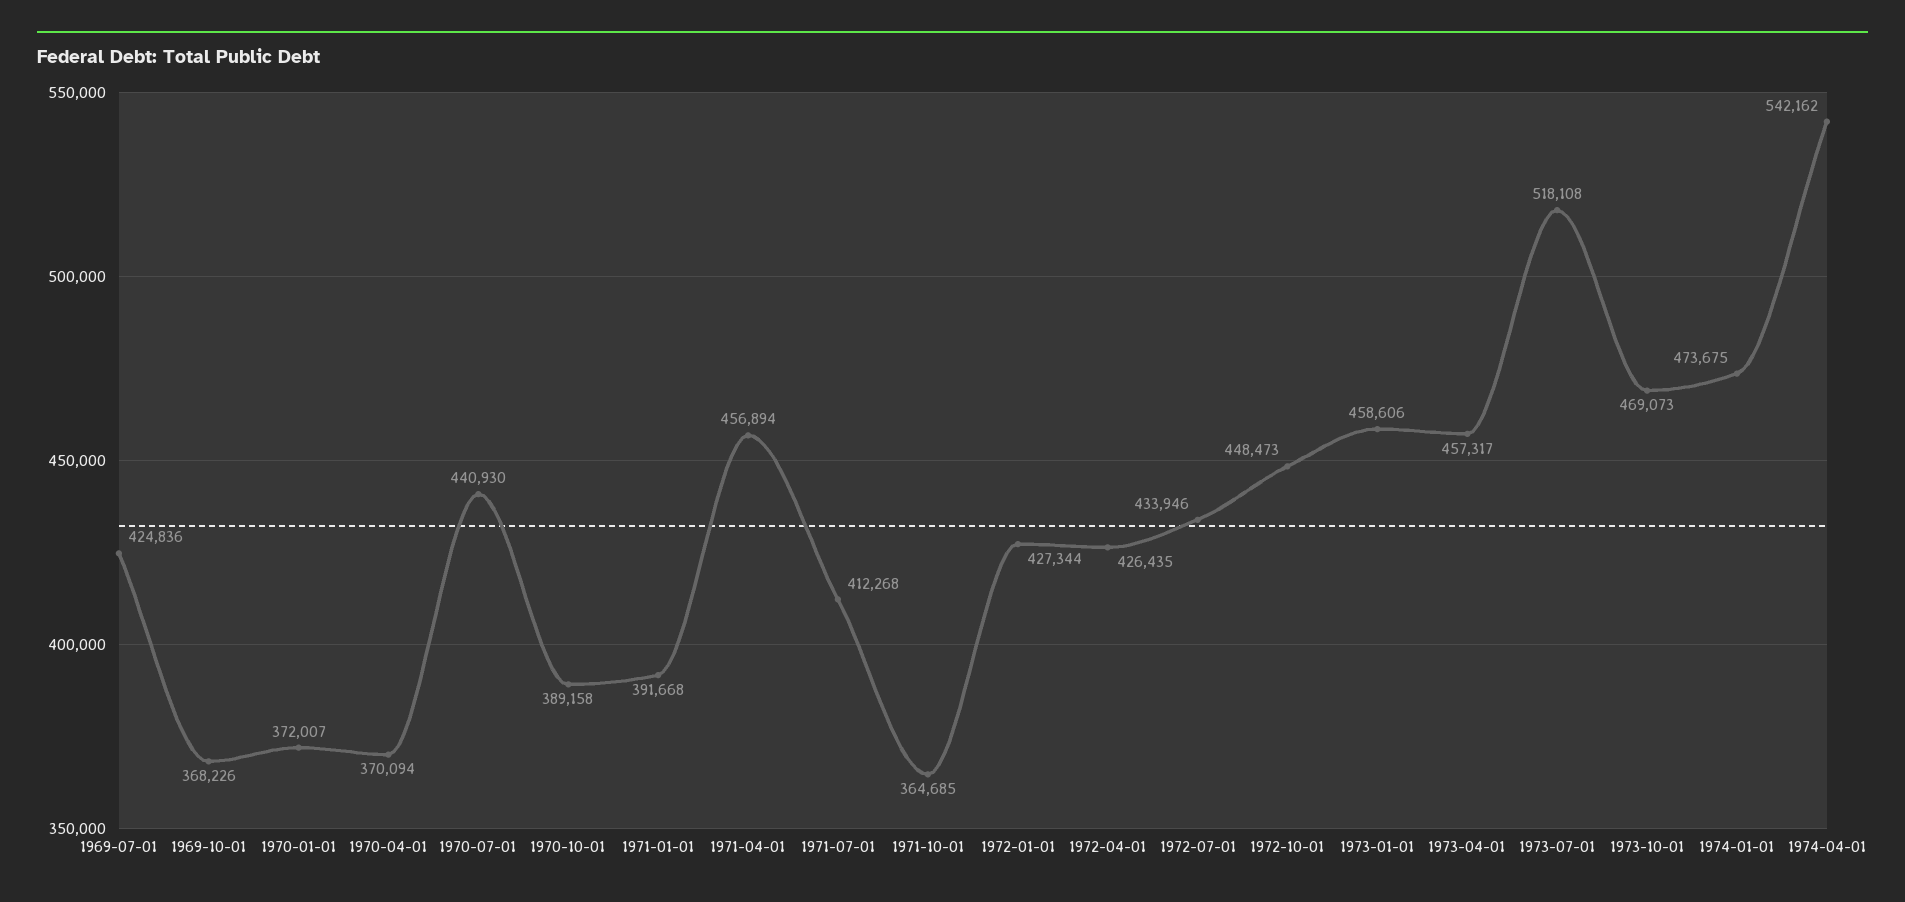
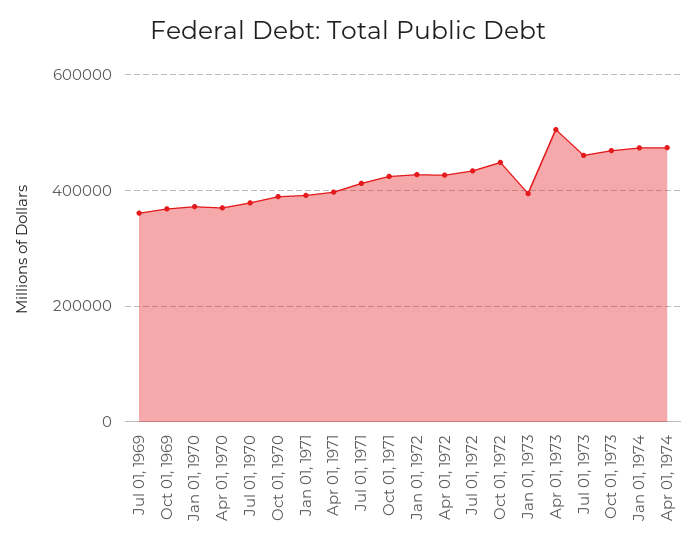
  {
-   "1969-07-01": 424836,
+   "1969-07-01": 360000,
    "1969-10-01": 368226,
    "1970-01-01": 372007,
    "1970-04-01": 370094,
-   "1970-07-01": 440930,
+   "1970-07-01": 380000,
    "1970-10-01": 389158,
    "1971-01-01": 391668,
-   "1971-04-01": 456894,
+   "1971-04-01": 400000,
    "1971-07-01": 412268,
-   "1971-10-01": 364685,
+   "1971-10-01": 420000,
    "1972-01-01": 427344,
    "1972-04-01": 426435,
    "1972-07-01": 433946,
    "1972-10-01": 448473,
-   "1973-01-01": 458606,
+   "1973-01-01": 400000,
-   "1973-04-01": 457317,
+   "1973-04-01": 500000,
-   "1973-07-01": 518108,
+   "1973-07-01": 460000,
    "1973-10-01": 469073,
    "1974-01-01": 473675,
-   "1974-04-01": 542162
+   "1974-04-01": 480000
  }

